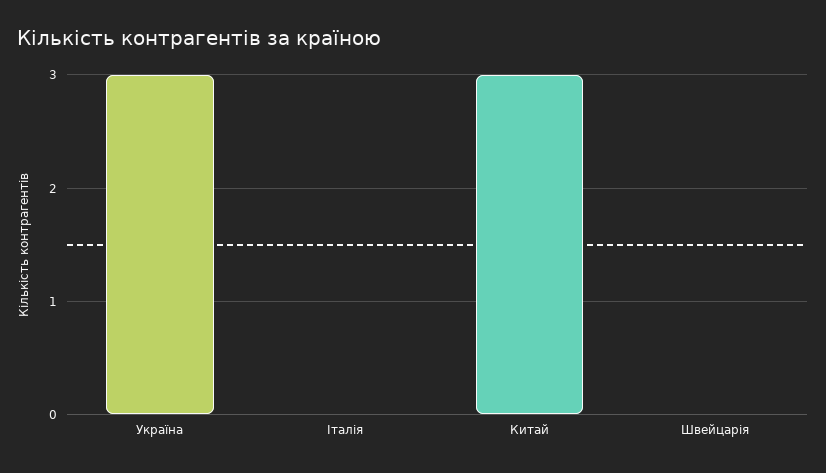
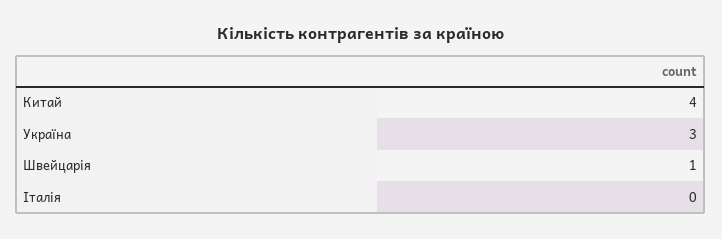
  {
    "Україна": 3,
    "Італія": 0,
-   "Китай": 3,
+   "Китай": 4,
-   "Швейцарія": 0
+   "Швейцарія": 1
  }

